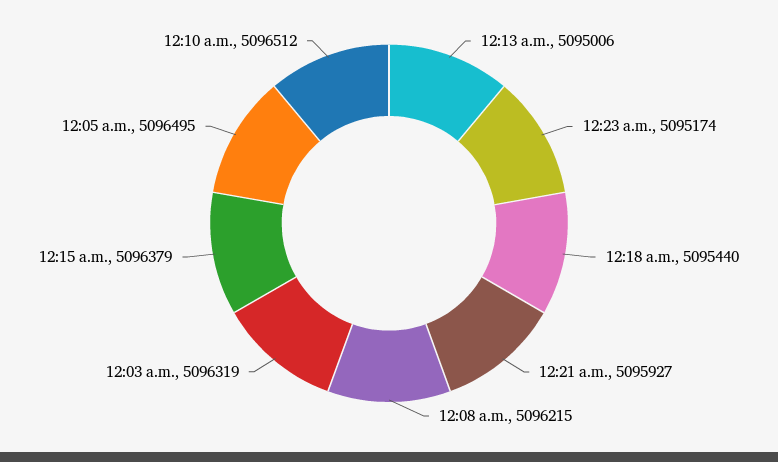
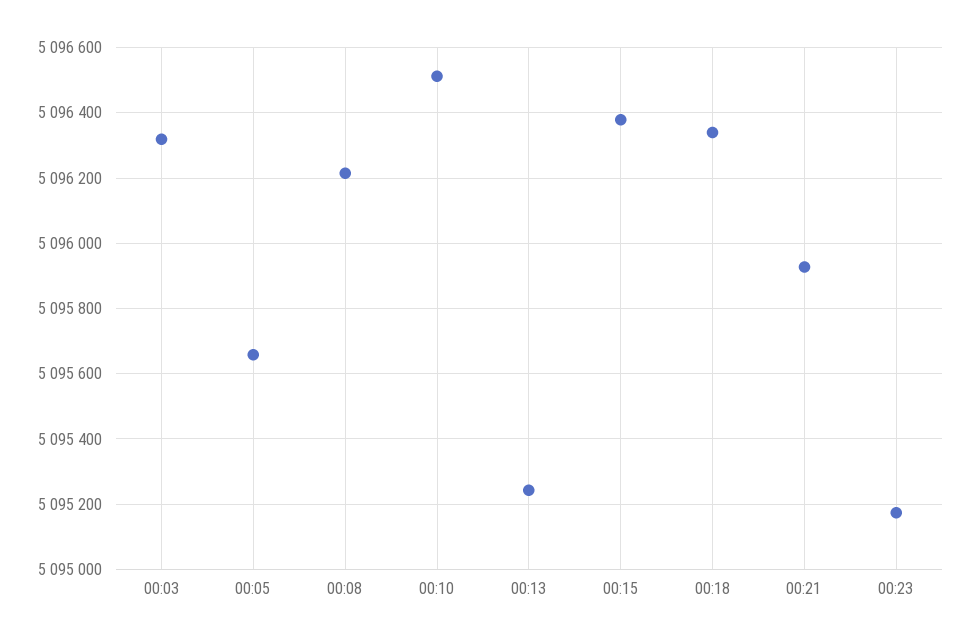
  {
-   "12:13 a.m.": 5095006,
+   "12:13 a.m.": 5095240,
    "12:23 a.m.": 5095174,
-   "12:18 a.m.": 5095440,
+   "12:18 a.m.": 5096340,
    "12:21 a.m.": 5095927,
    "12:08 a.m.": 5096215,
    "12:03 a.m.": 5096319,
    "12:15 a.m.": 5096379,
-   "12:05 a.m.": 5096495,
+   "12:05 a.m.": 5095660,
    "12:10 a.m.": 5096512
  }

